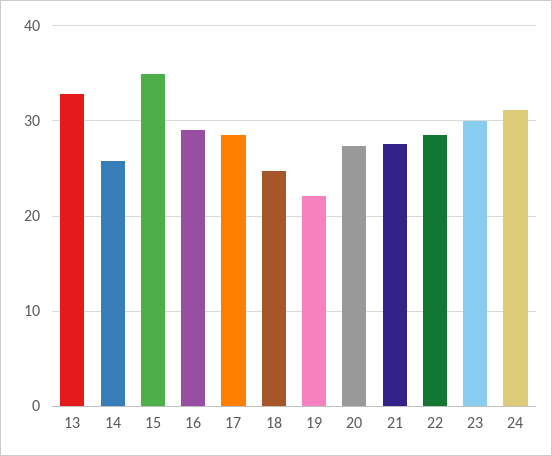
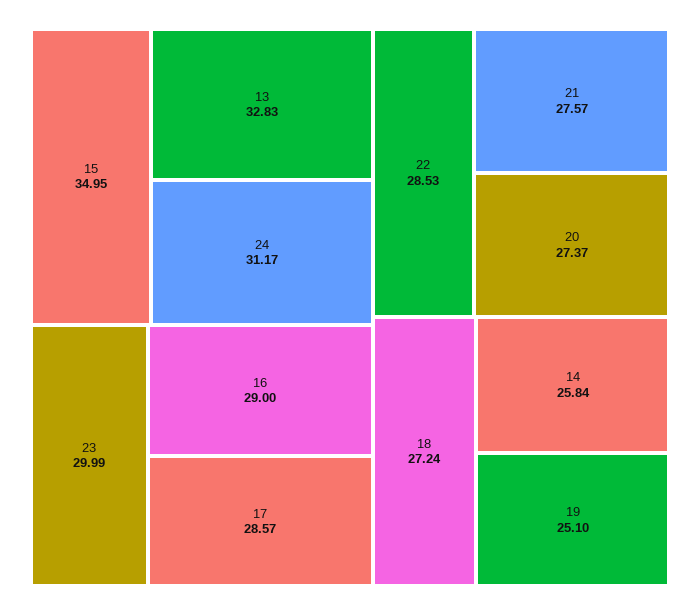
  {
    "13": 32.83,
    "14": 25.84,
    "15": 34.95,
    "16": 29,
    "17": 28.57,
-   "18": 25,
+   "18": 27.24,
-   "19": 22,
+   "19": 25.1,
    "20": 27.37,
    "21": 27.57,
    "22": 28.53,
    "23": 29.99,
    "24": 31.17
  }

